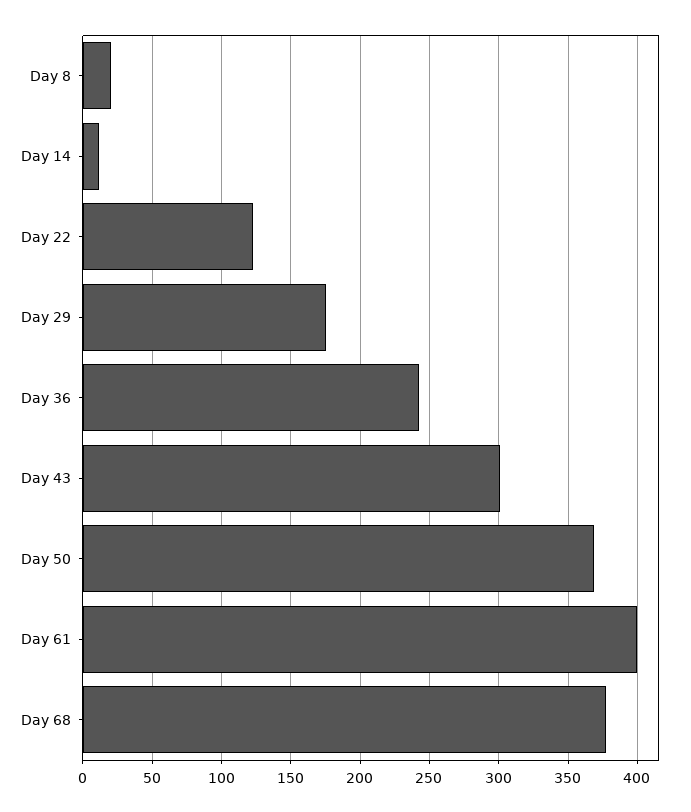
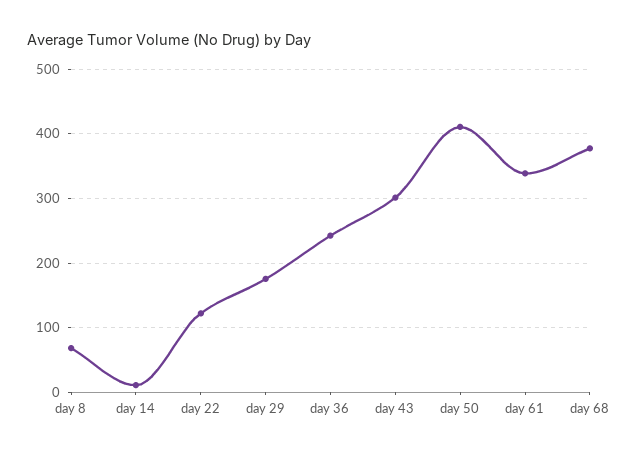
  {
-   "Day 8": 20,
+   "Day 8": 70,
    "Day 14": 10,
    "Day 22": 120,
    "Day 29": 175,
    "Day 36": 240,
    "Day 43": 300,
-   "Day 50": 370,
+   "Day 50": 410,
-   "Day 61": 400,
+   "Day 61": 340,
    "Day 68": 375
  }

